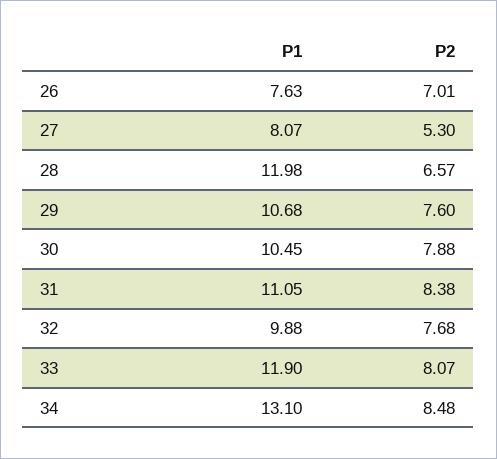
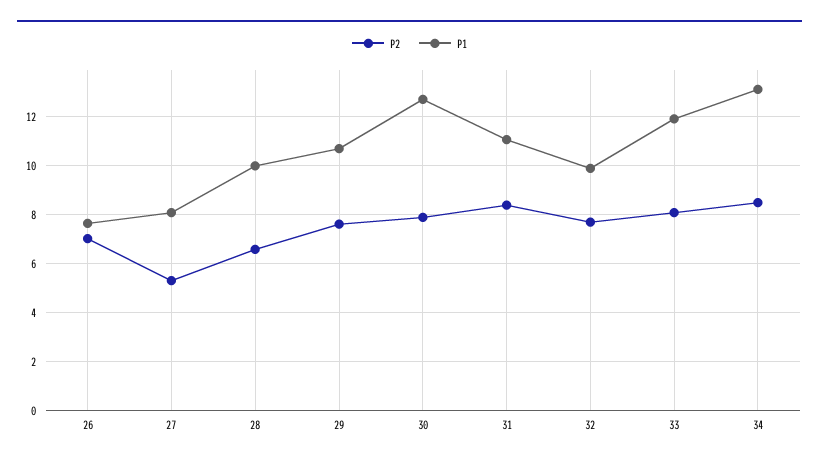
  {
    "P1": {
      "26": 7.63,
      "27": 8.07,
-     "28": 11.98,
+     "28": 10,
      "29": 10.68,
-     "30": 10.45,
+     "30": 12.75,
      "31": 11.05,
      "32": 9.88,
      "33": 11.9,
      "34": 13.1
    },
    "P2": {
      "26": 7.01,
      "27": 5.3,
      "28": 6.57,
      "29": 7.6,
      "30": 7.88,
      "31": 8.38,
      "32": 7.68,
      "33": 8.07,
      "34": 8.48
    }
  }

